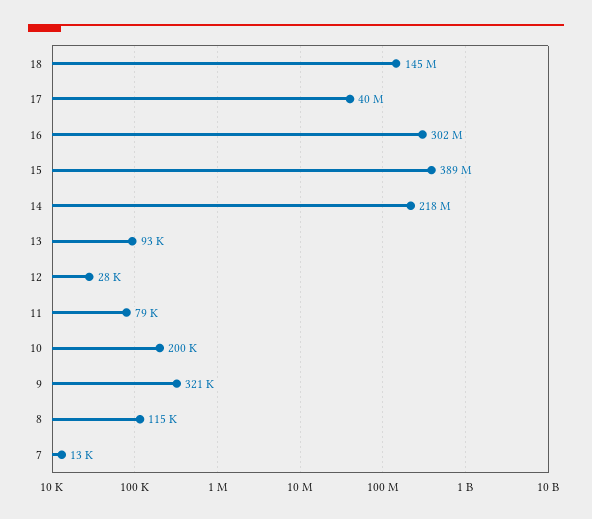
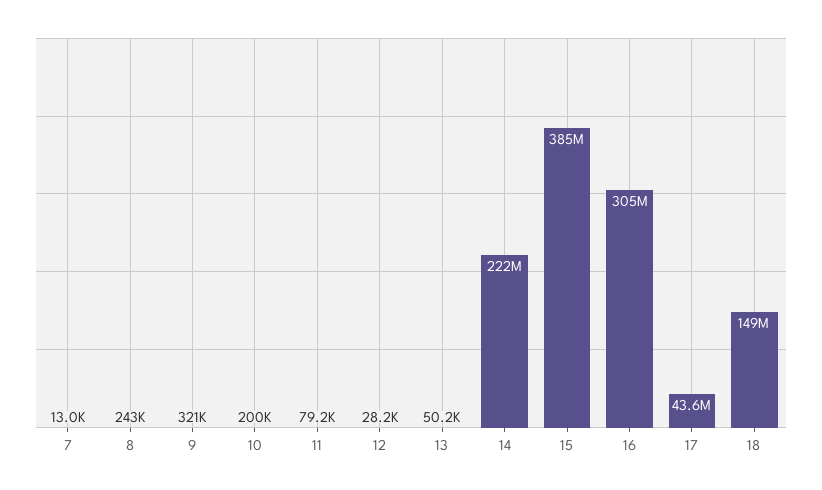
  {
-   "18": 145000000,
+   "18": 149000000,
-   "17": 40000000,
+   "17": 43600000,
-   "16": 302000000,
+   "16": 305000000,
-   "15": 389000000,
+   "15": 385000000,
-   "14": 218000000,
+   "14": 222000000,
-   "13": 93000,
+   "13": 50200,
    "12": 28200,
    "11": 79200,
    "10": 200000,
    "9": 321000,
-   "8": 115000,
+   "8": 243000,
    "7": 13000
  }

